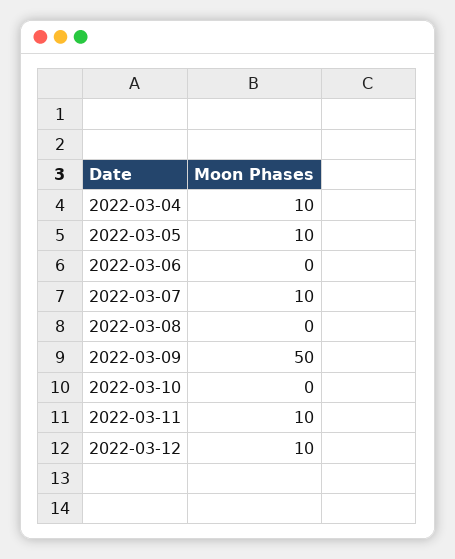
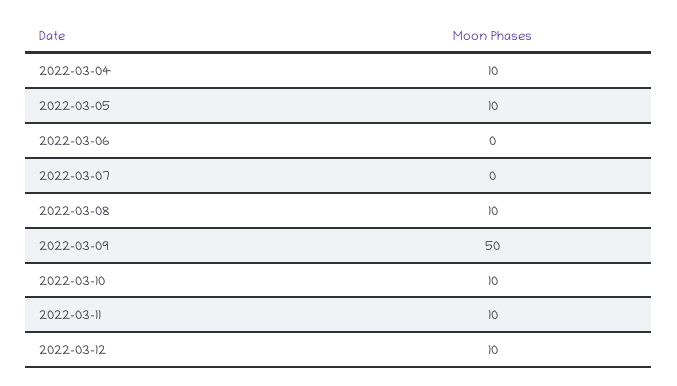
  {
    "2022-03-04": 10,
    "2022-03-05": 10,
    "2022-03-06": 0,
-   "2022-03-07": 10,
+   "2022-03-07": 0,
-   "2022-03-08": 0,
+   "2022-03-08": 10,
    "2022-03-09": 50,
-   "2022-03-10": 0,
+   "2022-03-10": 10,
    "2022-03-11": 10,
    "2022-03-12": 10
  }

